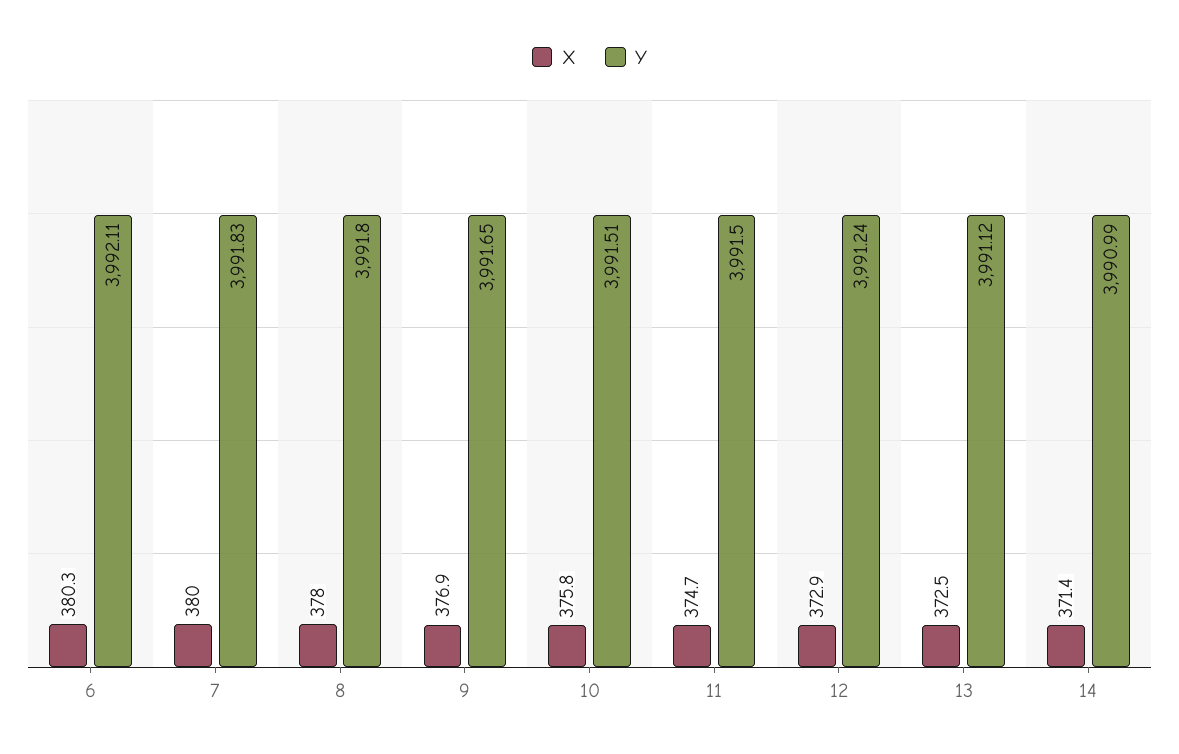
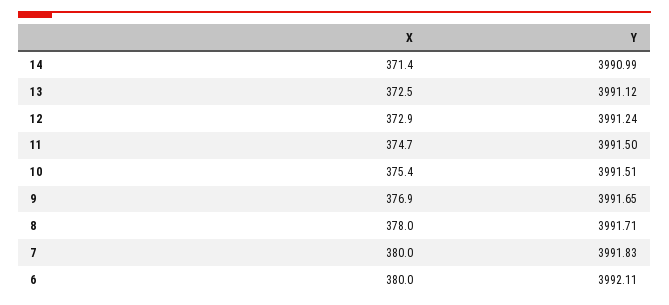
  {
    "X": {
-     "6": 380.3,
+     "6": 380,
      "7": 380,
      "8": 378,
      "9": 376.9,
-     "10": 375.8,
+     "10": 375.4,
      "11": 374.7,
      "12": 372.9,
      "13": 372.5,
      "14": 371.4
    },
    "Y": {
      "6": 3992.11,
      "7": 3991.83,
-     "8": 3991.8,
+     "8": 3991.71,
      "9": 3991.65,
      "10": 3991.51,
      "11": 3991.5,
      "12": 3991.24,
      "13": 3991.12,
      "14": 3990.99
    }
  }

